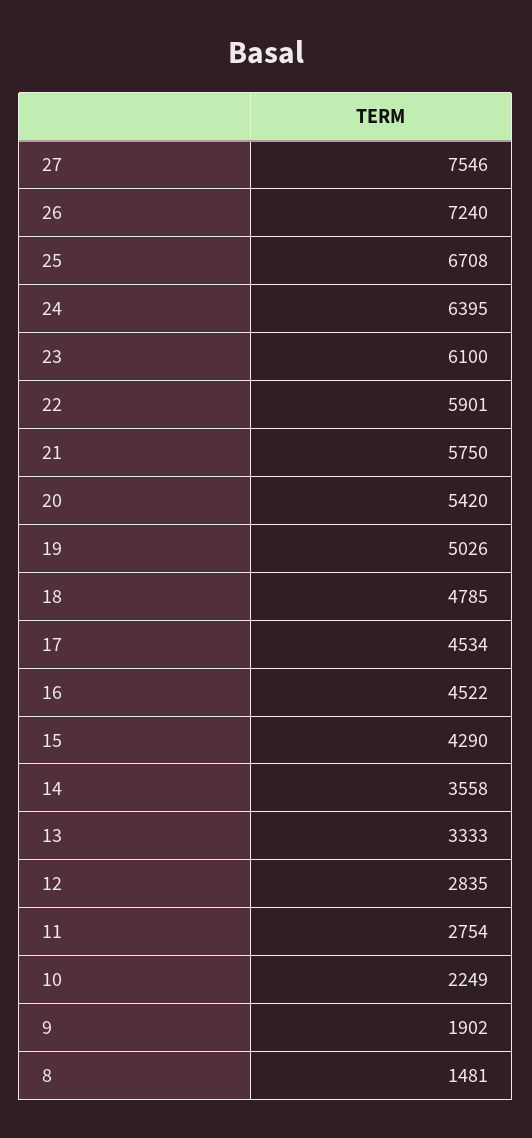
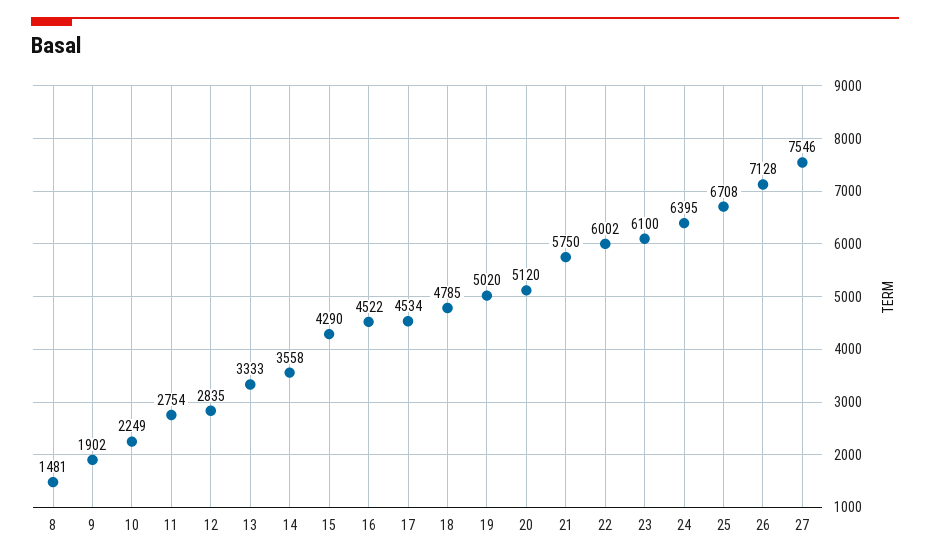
  {
    "27": 7546,
-   "26": 7240,
+   "26": 7128,
    "25": 6708,
    "24": 6395,
    "23": 6100,
-   "22": 5901,
+   "22": 6002,
    "21": 5750,
-   "20": 5420,
+   "20": 5120,
-   "19": 5026,
+   "19": 5020,
    "18": 4785,
    "17": 4534,
    "16": 4522,
    "15": 4290,
    "14": 3558,
    "13": 3333,
    "12": 2835,
    "11": 2754,
    "10": 2249,
    "9": 1902,
    "8": 1481
  }

